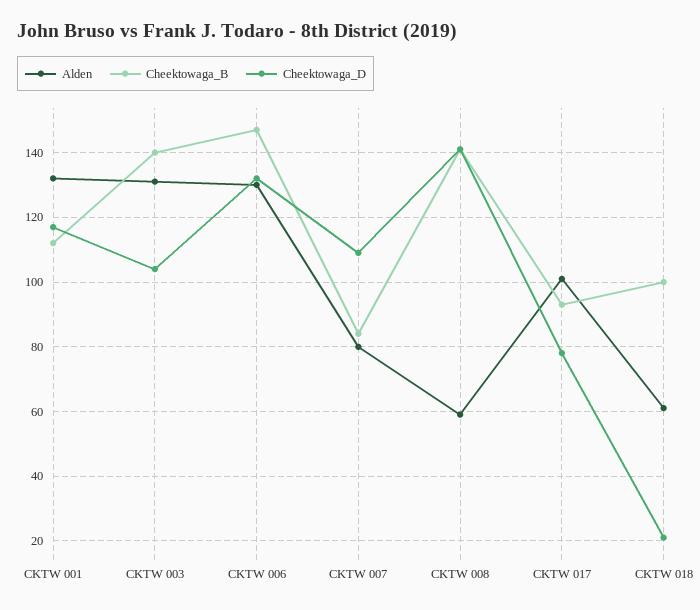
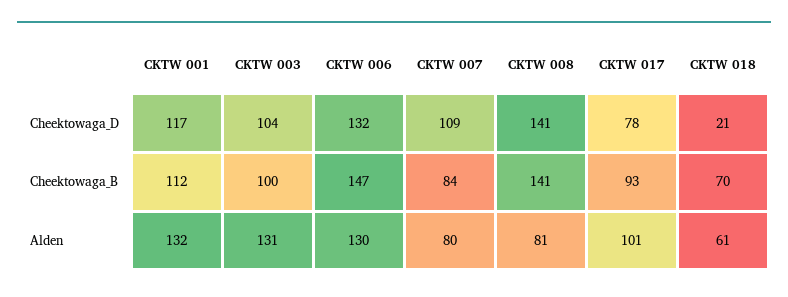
  {
    "Alden": {
      "CKTW 001": 132,
      "CKTW 003": 131,
      "CKTW 006": 130,
      "CKTW 007": 80,
-     "CKTW 008": 60,
+     "CKTW 008": 81,
      "CKTW 017": 101,
      "CKTW 018": 61
    },
    "Cheektowaga_B": {
      "CKTW 001": 112,
-     "CKTW 003": 140,
+     "CKTW 003": 100,
      "CKTW 006": 147,
      "CKTW 007": 84,
      "CKTW 008": 141,
      "CKTW 017": 93,
-     "CKTW 018": 100
+     "CKTW 018": 70
    },
    "Cheektowaga_D": {
      "CKTW 001": 117,
      "CKTW 003": 104,
      "CKTW 006": 132,
      "CKTW 007": 109,
      "CKTW 008": 141,
      "CKTW 017": 78,
      "CKTW 018": 21
    }
  }

